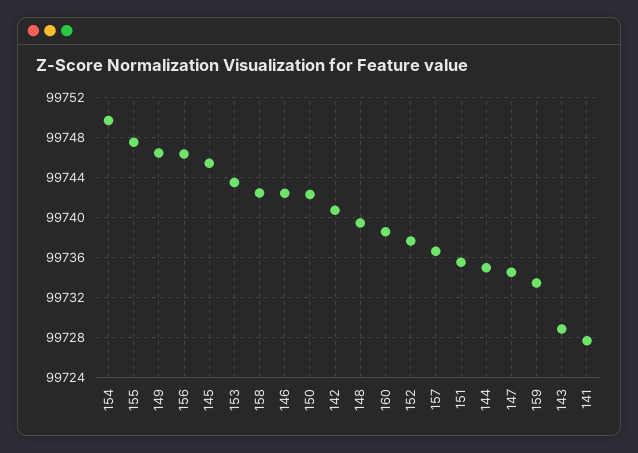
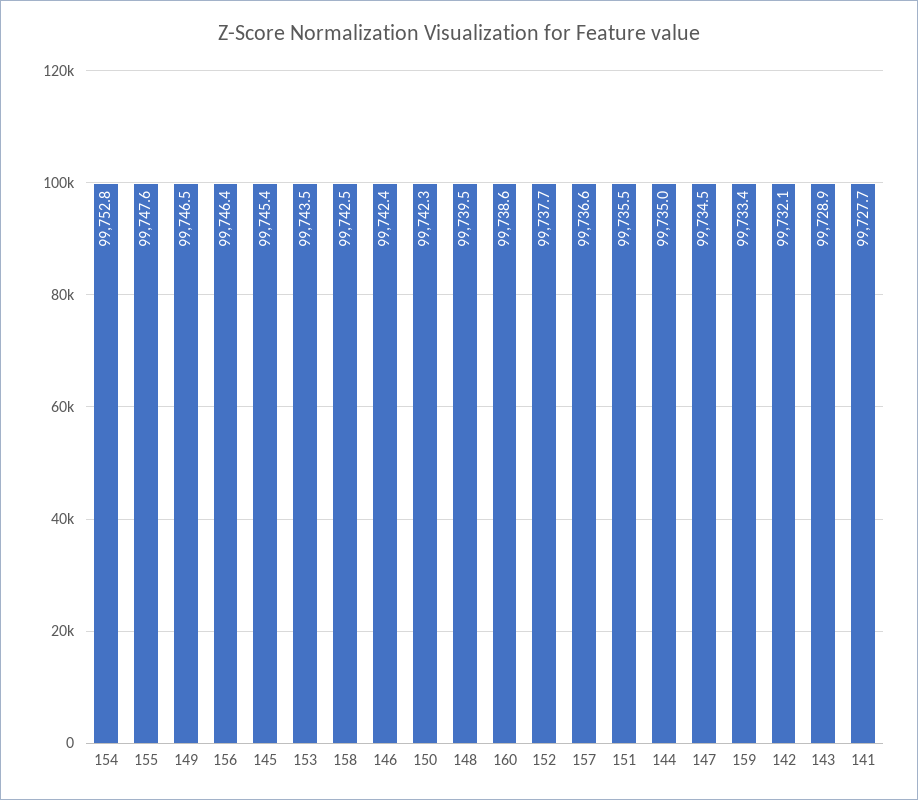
  {
-   "154": 99750,
+   "154": 99752.8,
    "155": 99747.6,
    "149": 99746.5,
    "156": 99746.4,
    "145": 99745.4,
    "153": 99743.5,
    "158": 99742.5,
    "146": 99742.4,
    "150": 99742.3,
-   "142": 99741,
+   "142": 99732.1,
    "148": 99739.5,
    "160": 99738.6,
    "152": 99737.7,
    "157": 99736.6,
    "151": 99735.5,
    "144": 99735,
    "147": 99734.5,
    "159": 99733.4,
    "143": 99728.9,
    "141": 99727.7
  }

